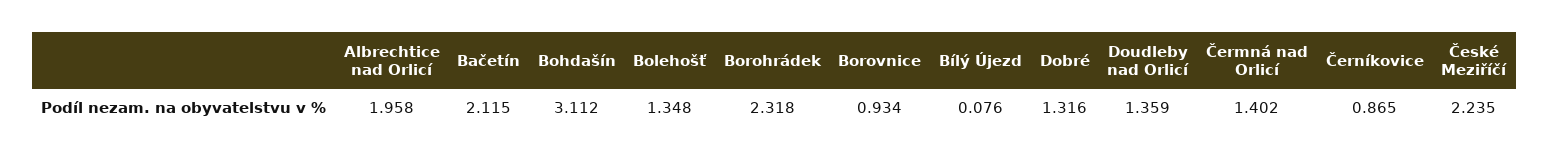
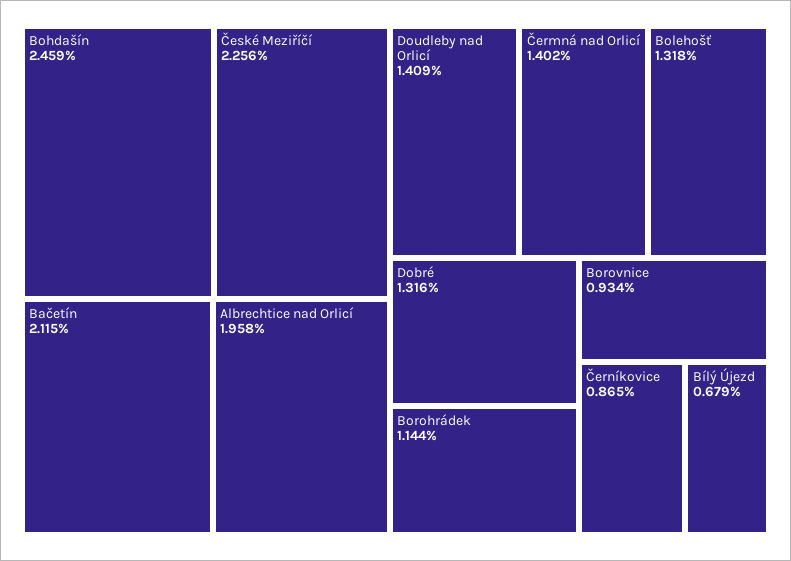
  {
    "Albrechtice nad Orlicí": 1.958,
    "Bačetín": 2.115,
-   "Bohdašín": 3.112,
+   "Bohdašín": 2.459,
-   "Bolehošť": 1.348,
+   "Bolehošť": 1.318,
-   "Borohrádek": 2.318,
+   "Borohrádek": 1.144,
    "Borovnice": 0.934,
-   "Bílý Újezd": 0.076,
+   "Bílý Újezd": 0.679,
    "Dobré": 1.316,
-   "Doudleby nad Orlicí": 1.359,
+   "Doudleby nad Orlicí": 1.409,
    "Čermná nad Orlicí": 1.402,
    "Černíkovice": 0.865,
-   "České Meziříčí": 2.235
+   "České Meziříčí": 2.256
  }

